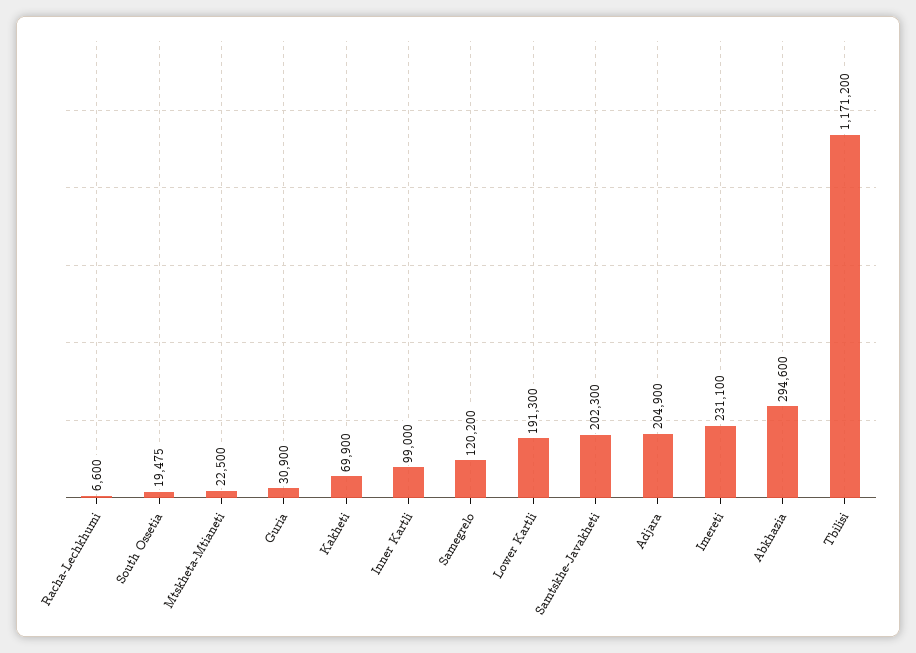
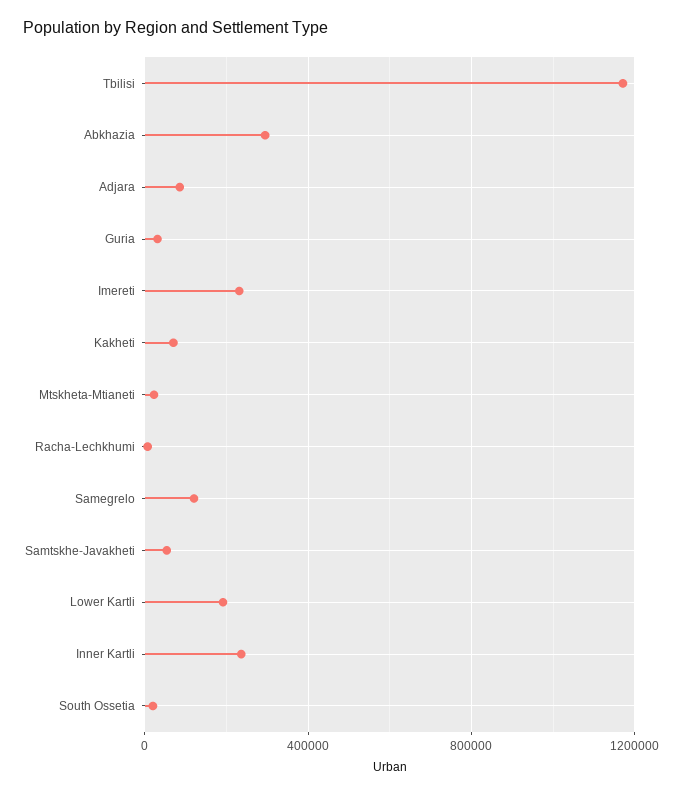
  {
    "Racha-Lechkhumi": 6600,
    "South Ossetia": 19475,
    "Mtskheta-Mtianeti": 22500,
    "Guria": 30900,
    "Kakheti": 69900,
-   "Inner Kartli": 99000,
+   "Inner Kartli": 250000,
    "Samegrelo": 120200,
    "Lower Kartli": 191300,
-   "Samtskhe-Javakheti": 202300,
+   "Samtskhe-Javakheti": 50000,
-   "Adjara": 204900,
+   "Adjara": 100000,
    "Imereti": 231100,
    "Abkhazia": 294600,
    "Tbilisi": 1171200
  }

